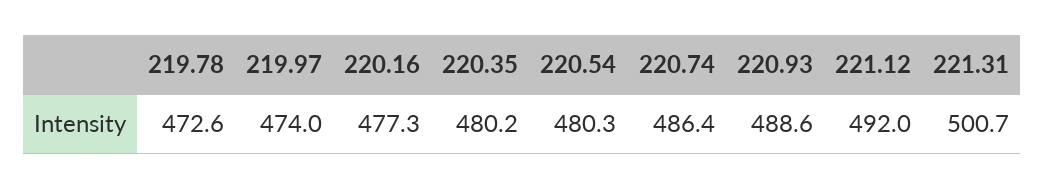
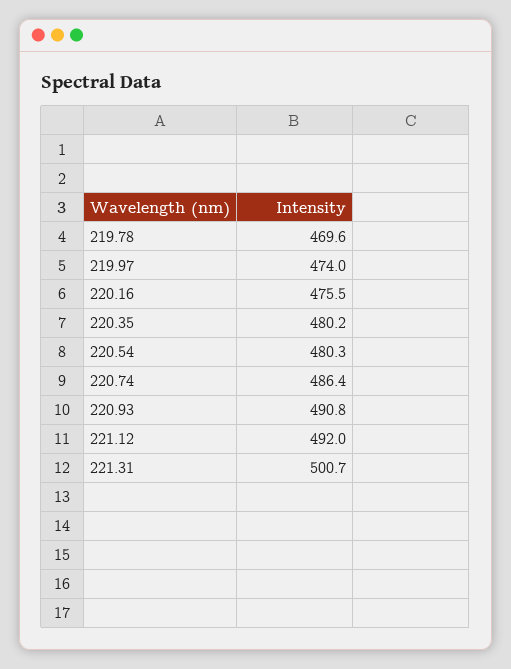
  {
-   "219.78": 472.6,
+   "219.78": 469.6,
    "219.97": 474,
-   "220.16": 477.3,
+   "220.16": 475.5,
    "220.35": 480.2,
    "220.54": 480.3,
    "220.74": 486.4,
-   "220.93": 488.6,
+   "220.93": 490.8,
    "221.12": 492,
    "221.31": 500.7
  }

